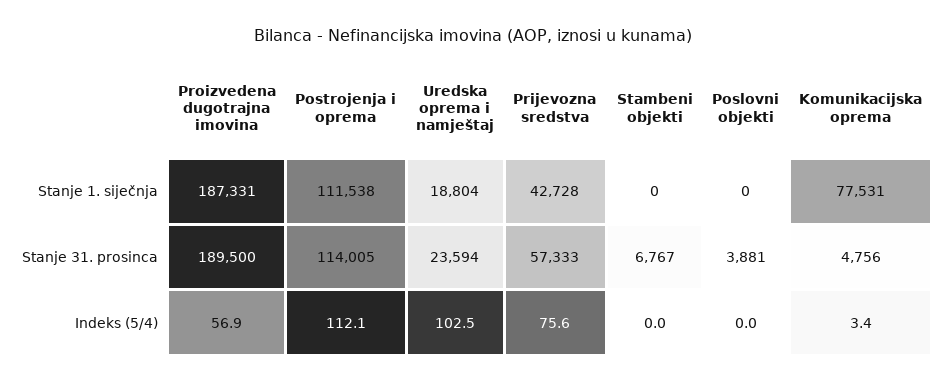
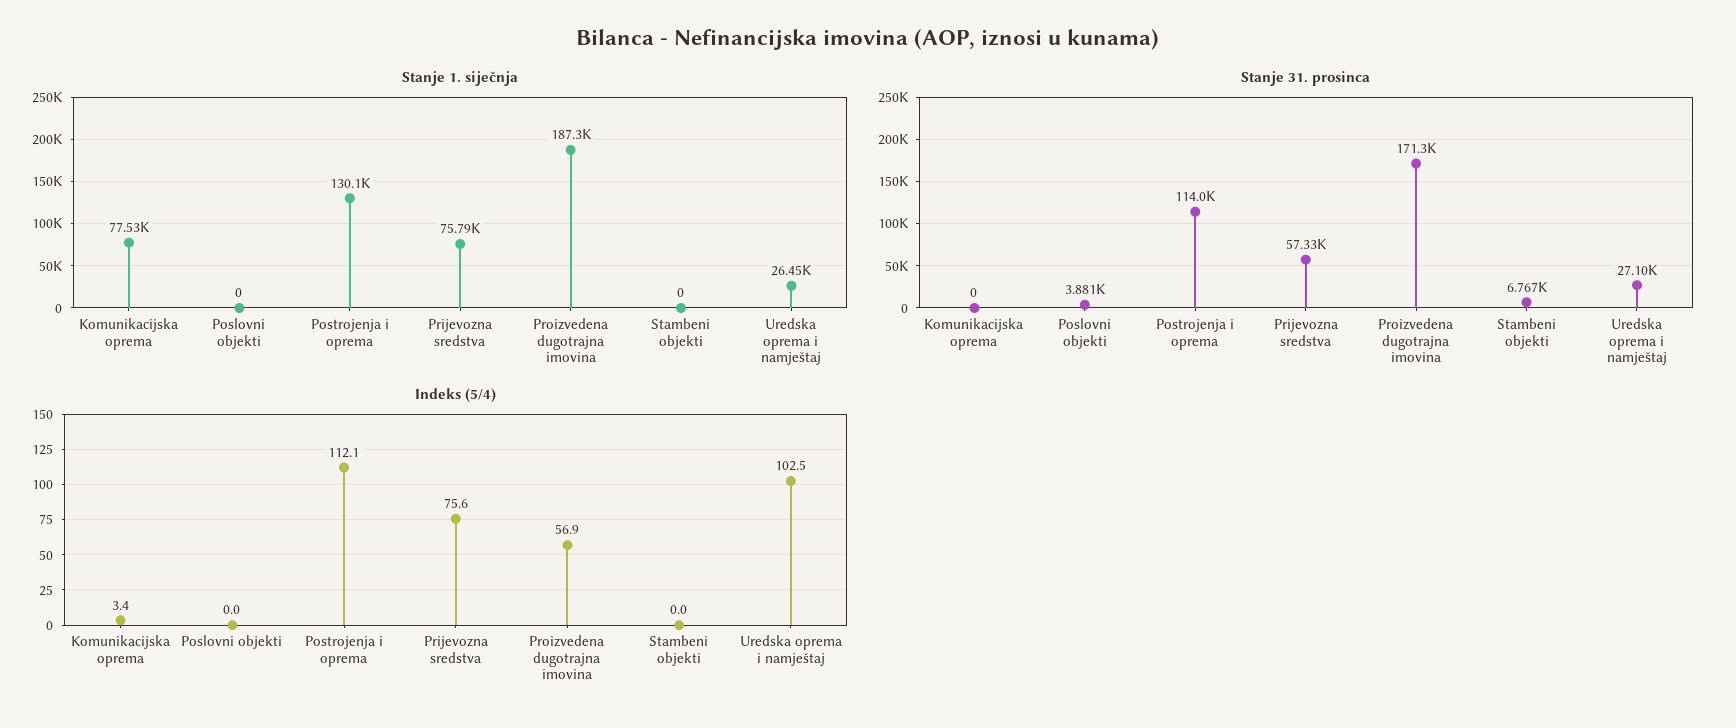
  {
    "Stanje 1. siječnja": {
      "Proizvedena dugotrajna imovina": 187331,
-     "Postrojenja i oprema": 111538,
+     "Postrojenja i oprema": 130100,
-     "Uredska oprema i namještaj": 18804,
+     "Uredska oprema i namještaj": 26450,
-     "Prijevozna sredstva": 42728,
+     "Prijevozna sredstva": 75790,
      "Stambeni objekti": 0,
      "Poslovni objekti": 0,
      "Komunikacijska oprema": 77531
    },
    "Stanje 31. prosinca": {
-     "Proizvedena dugotrajna imovina": 189500,
+     "Proizvedena dugotrajna imovina": 171300,
      "Postrojenja i oprema": 114005,
-     "Uredska oprema i namještaj": 23594,
+     "Uredska oprema i namještaj": 27100,
      "Prijevozna sredstva": 57333,
      "Stambeni objekti": 6767,
      "Poslovni objekti": 3881,
-     "Komunikacijska oprema": 4756
+     "Komunikacijska oprema": 0
    },
    "Indeks (5/4)": {
      "Proizvedena dugotrajna imovina": 56.9,
      "Postrojenja i oprema": 112.1,
      "Uredska oprema i namještaj": 102.5,
      "Prijevozna sredstva": 75.6,
      "Stambeni objekti": 0,
      "Poslovni objekti": 0,
      "Komunikacijska oprema": 3.4
    }
  }

